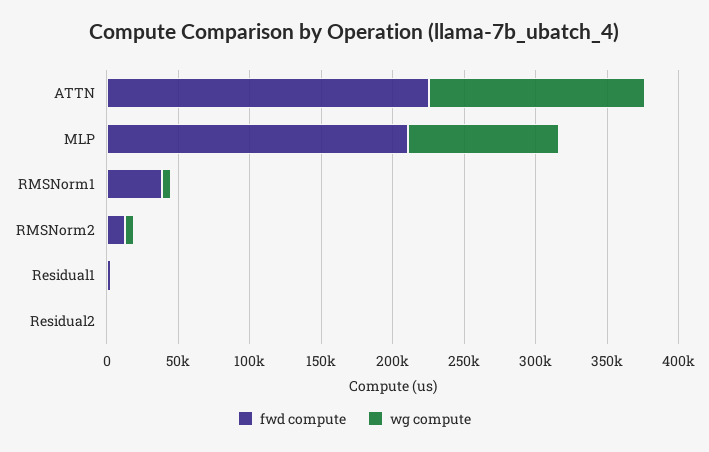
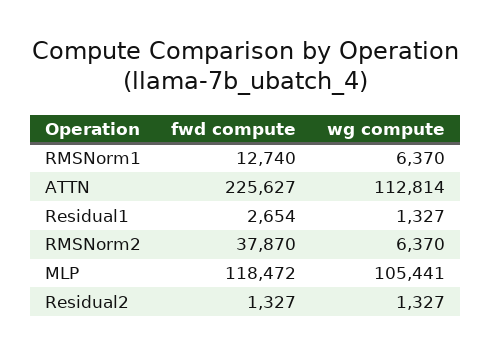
  {
    "fwd compute": {
      "ATTN": 225627,
-     "MLP": 210000,
+     "MLP": 118472,
-     "RMSNorm1": 40000,
+     "RMSNorm1": 12740,
-     "RMSNorm2": 10000,
+     "RMSNorm2": 37870,
      "Residual1": 2654,
      "Residual2": 1327
    },
    "wg compute": {
-     "ATTN": 150000,
+     "ATTN": 112814,
      "MLP": 105441,
      "RMSNorm1": 6370,
      "RMSNorm2": 6370,
      "Residual1": 1327,
      "Residual2": 1327
    }
  }

